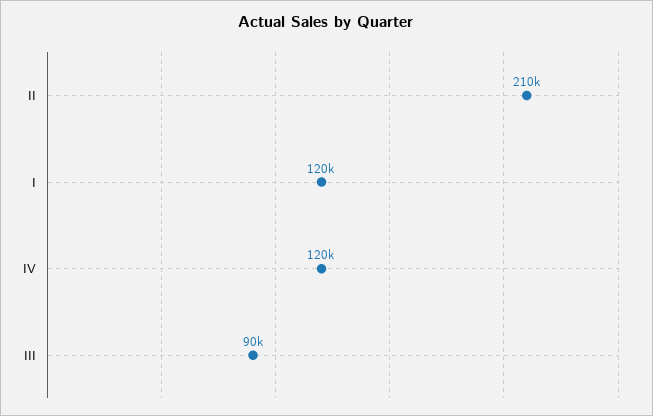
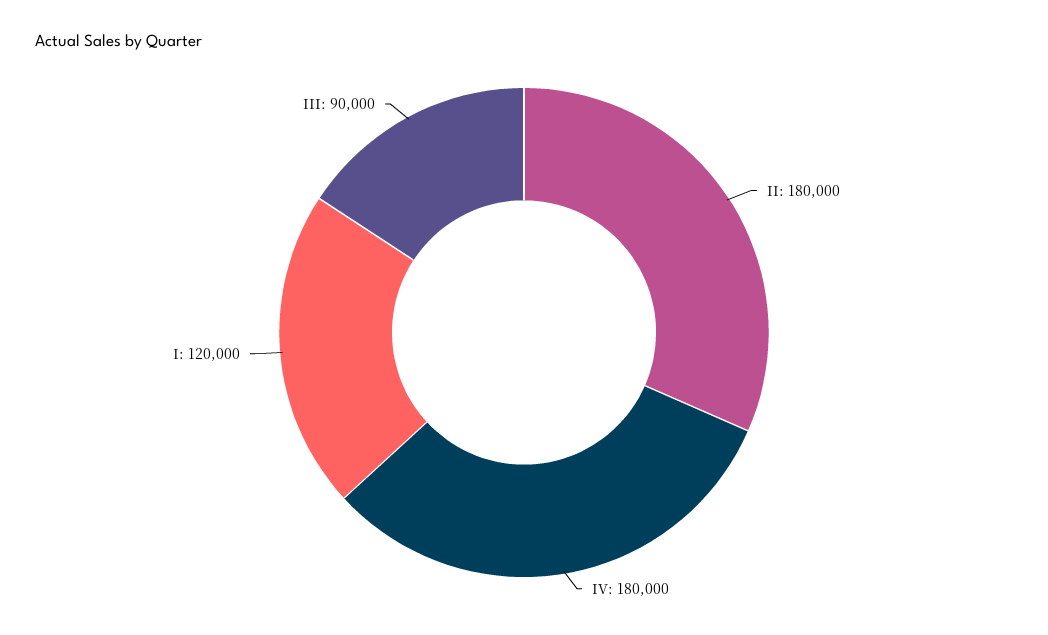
  {
-   "II": 210000,
+   "II": 180000,
    "I": 120000,
-   "IV": 120000,
+   "IV": 180000,
    "III": 90000
  }

